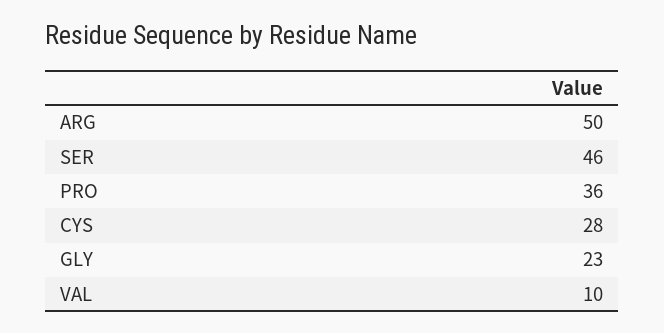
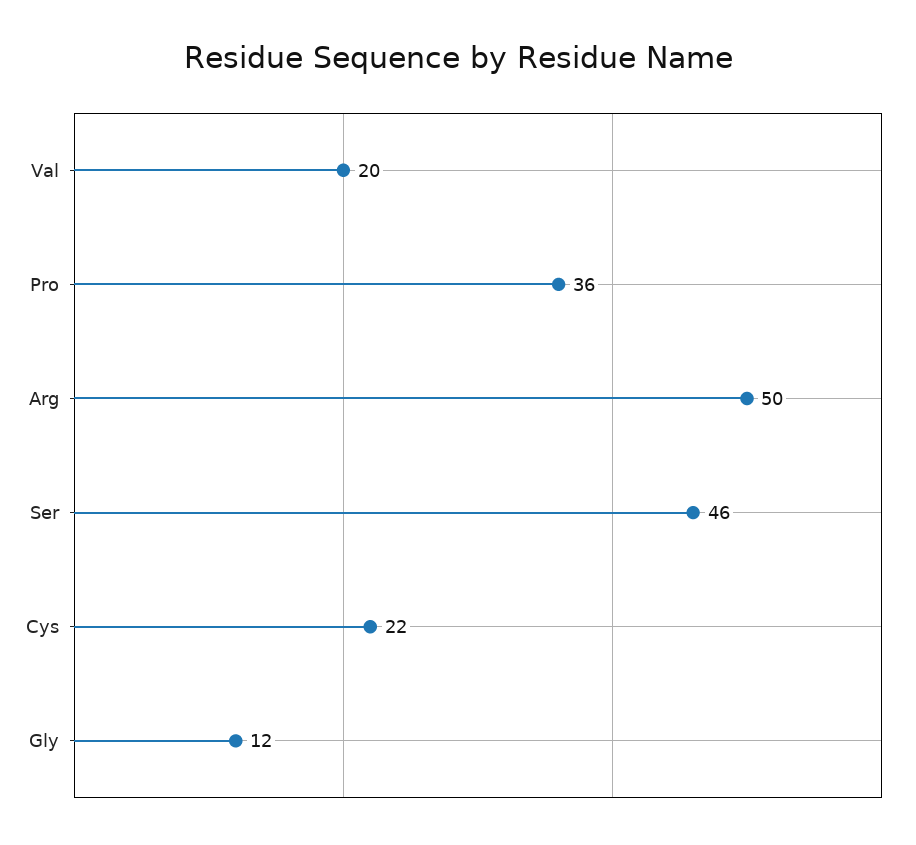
  {
    "ARG": 50,
    "SER": 46,
    "PRO": 36,
-   "CYS": 28,
+   "CYS": 22,
-   "GLY": 23,
+   "GLY": 12,
-   "VAL": 10
+   "VAL": 20
  }

